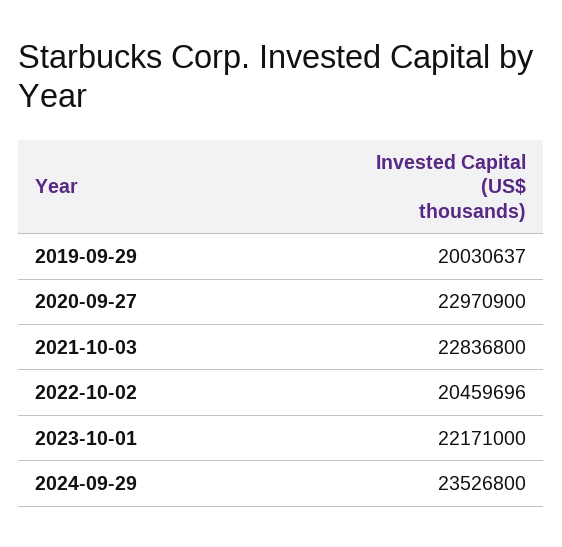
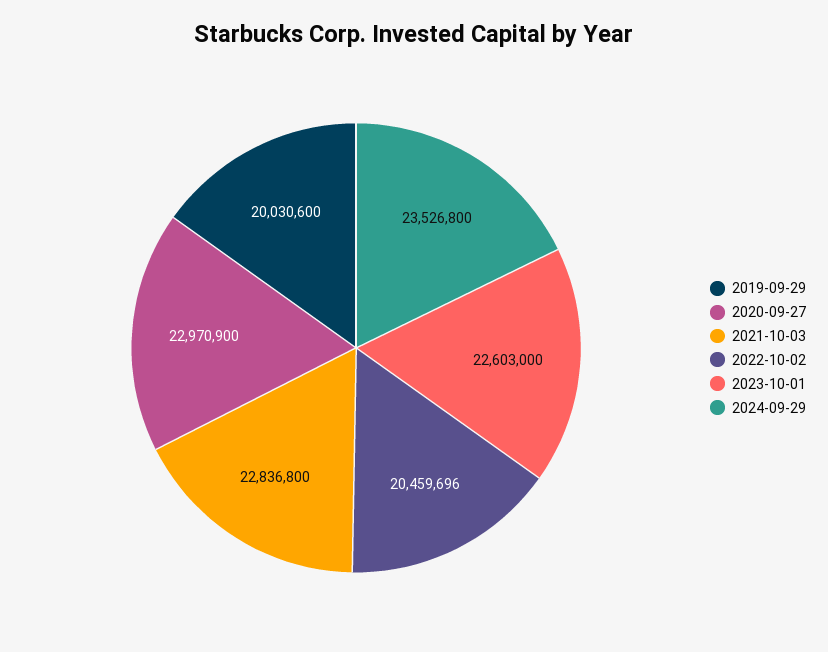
  {
-   "2019-09-29": 20030637,
+   "2019-09-29": 20030600,
    "2020-09-27": 22970900,
    "2021-10-03": 22836800,
    "2022-10-02": 20459696,
-   "2023-10-01": 22171000,
+   "2023-10-01": 22603000,
    "2024-09-29": 23526800
  }

